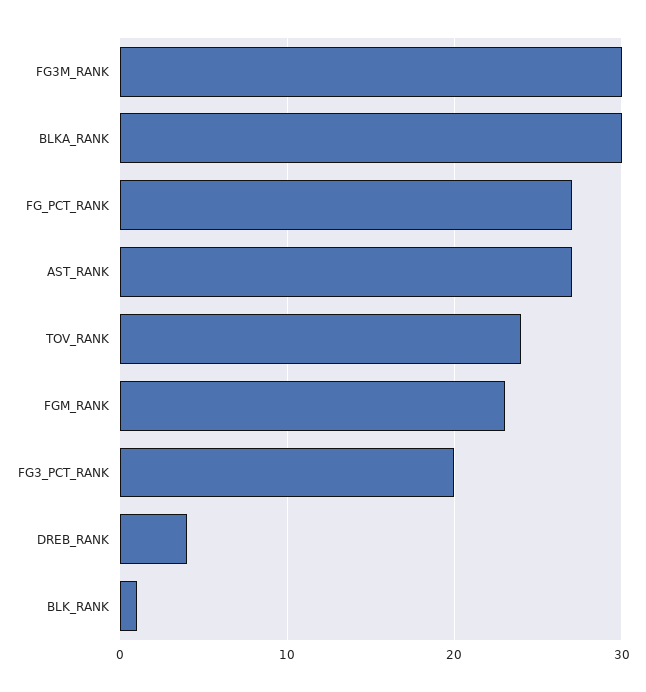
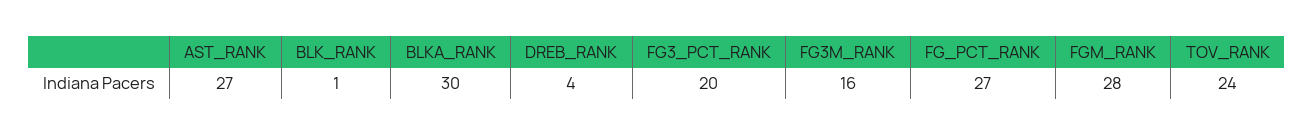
  {
-   "FG3M_RANK": 30,
+   "FG3M_RANK": 16,
    "BLKA_RANK": 30,
    "FG_PCT_RANK": 27,
    "AST_RANK": 27,
    "TOV_RANK": 24,
-   "FGM_RANK": 23,
+   "FGM_RANK": 28,
    "FG3_PCT_RANK": 20,
    "DREB_RANK": 4,
    "BLK_RANK": 1
  }

